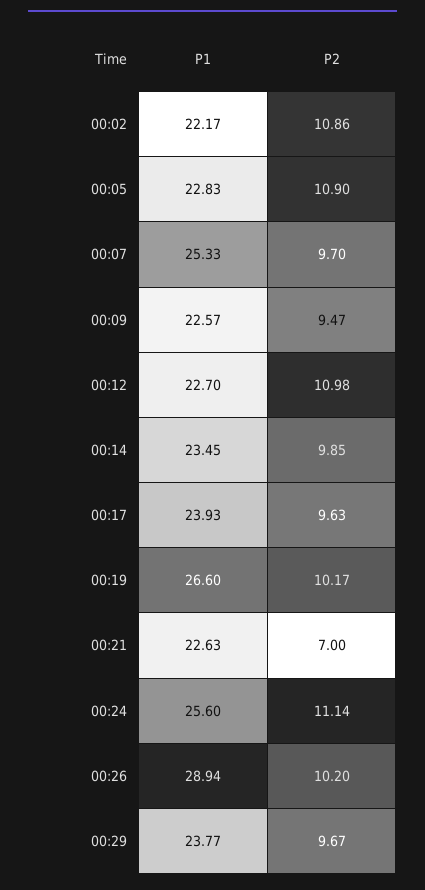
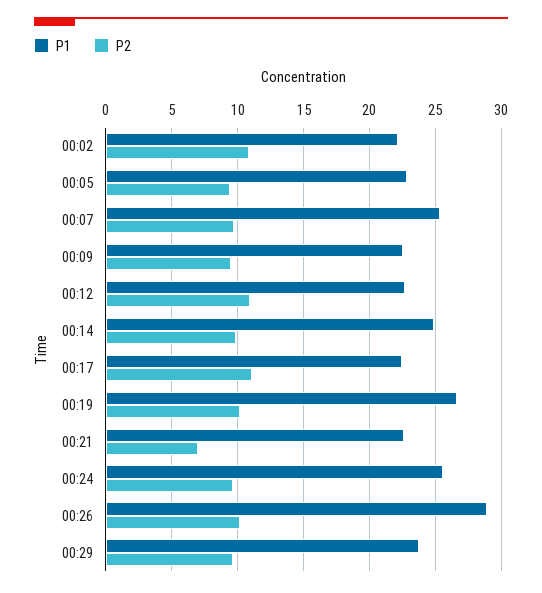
  {
    "P1": {
      "00:02": 22.17,
      "00:05": 22.83,
      "00:07": 25.33,
      "00:09": 22.57,
      "00:12": 22.7,
-     "00:14": 23.45,
+     "00:14": 25,
-     "00:17": 23.93,
+     "00:17": 22.5,
      "00:19": 26.6,
      "00:21": 22.63,
      "00:24": 25.6,
      "00:26": 28.94,
      "00:29": 23.77
    },
    "P2": {
      "00:02": 10.86,
-     "00:05": 10.9,
+     "00:05": 9.5,
      "00:07": 9.7,
      "00:09": 9.47,
      "00:12": 10.98,
      "00:14": 9.85,
-     "00:17": 9.63,
+     "00:17": 11,
      "00:19": 10.17,
      "00:21": 7,
-     "00:24": 11.14,
+     "00:24": 9.5,
      "00:26": 10.2,
      "00:29": 9.67
    }
  }

